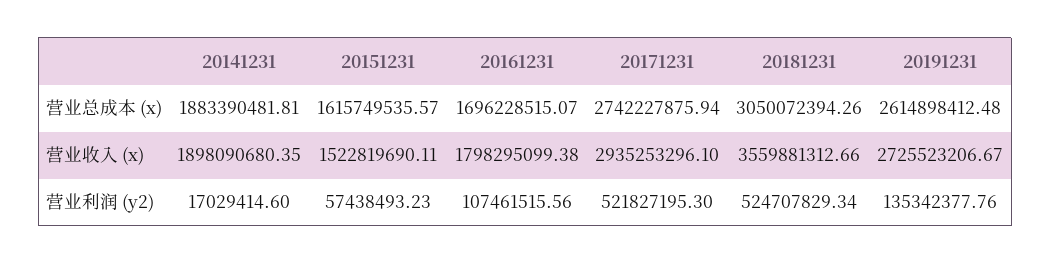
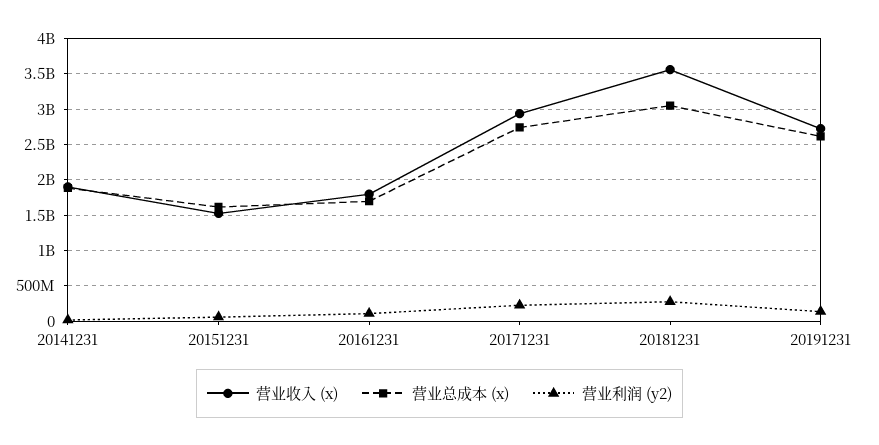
  {
    "营业总成本 (x)": {
      "20141231": 1883390481.81,
      "20151231": 1615749535.57,
      "20161231": 1696228515.07,
      "20171231": 2742227875.94,
      "20181231": 3050072394.26,
      "20191231": 2614898412.48
    },
    "营业收入 (x)": {
      "20141231": 1898090680.35,
      "20151231": 1522819690.11,
      "20161231": 1798295099.38,
      "20171231": 2935253296.1,
      "20181231": 3559881312.66,
      "20191231": 2725523206.67
    },
    "营业利润 (y2)": {
      "20141231": 17029414.6,
      "20151231": 57438493.23,
      "20161231": 107461515.56,
-     "20171231": 521827195.3,
+     "20171231": 200000000,
-     "20181231": 524707829.34,
+     "20181231": 300000000,
      "20191231": 135342377.76
    }
  }

